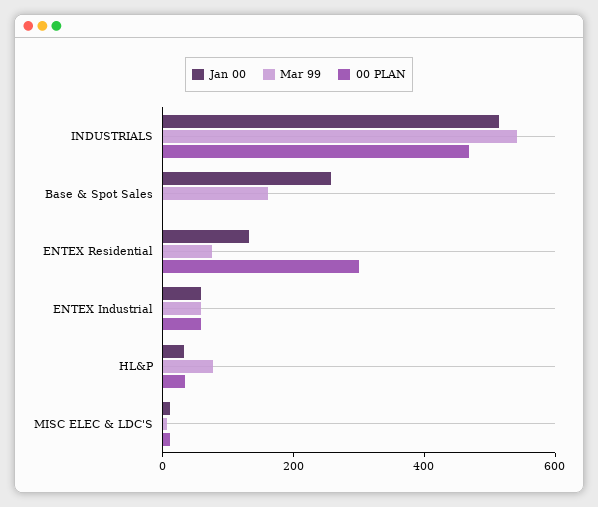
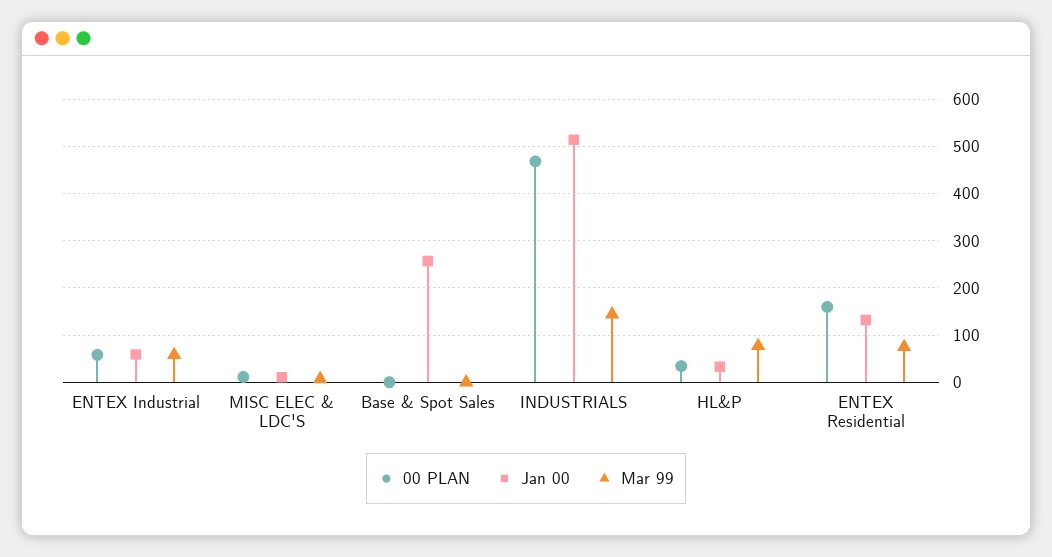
  {
    "Jan 00": {
      "INDUSTRIALS": 520,
      "Base & Spot Sales": 260,
      "ENTEX Residential": 140,
      "ENTEX Industrial": 60,
      "HL&P": 40,
      "MISC ELEC & LDC'S": 20
    },
    "Mar 99": {
-     "INDUSTRIALS": 550,
+     "INDUSTRIALS": 140,
-     "Base & Spot Sales": 150,
+     "Base & Spot Sales": 0,
      "ENTEX Residential": 80,
      "ENTEX Industrial": 60,
      "HL&P": 80,
      "MISC ELEC & LDC'S": 0
    },
    "00 PLAN": {
      "INDUSTRIALS": 460,
      "Base & Spot Sales": 0,
-     "ENTEX Residential": 300,
+     "ENTEX Residential": 160,
      "ENTEX Industrial": 60,
      "HL&P": 40,
      "MISC ELEC & LDC'S": 20
    }
  }

